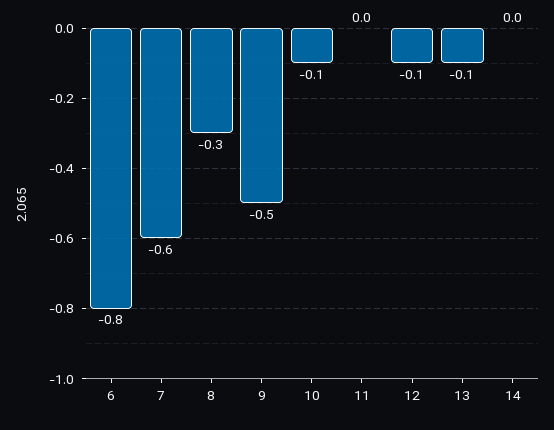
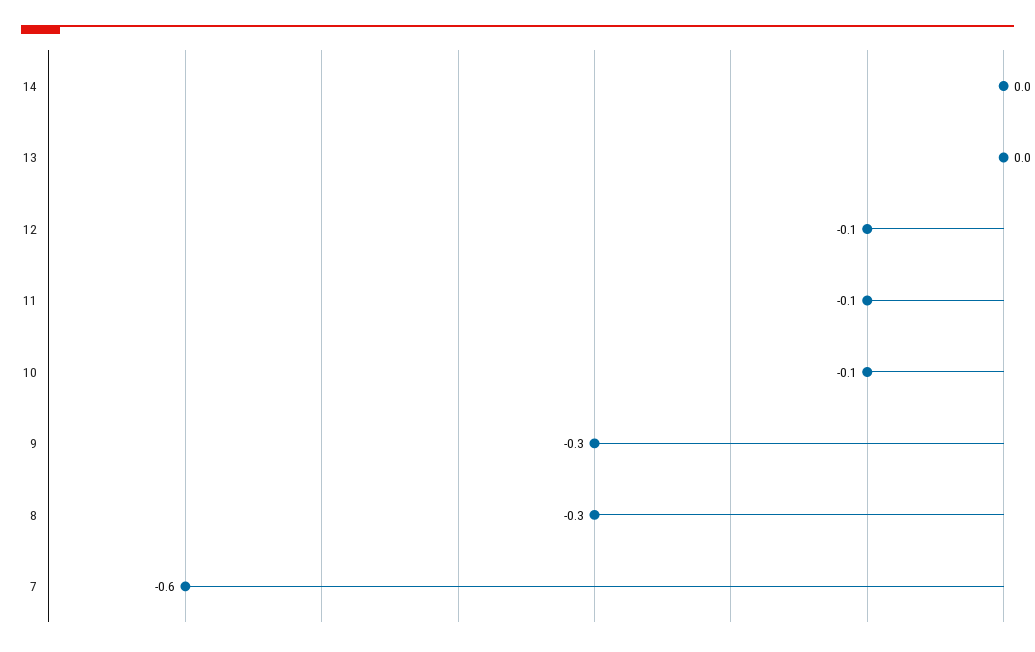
  {
-   "6": -0.8,
    "7": -0.6,
    "8": -0.3,
-   "9": -0.5,
+   "9": -0.3,
    "10": -0.1,
-   "11": 0,
+   "11": -0.1,
    "12": -0.1,
-   "13": -0.1,
+   "13": 0,
    "14": 0
  }

